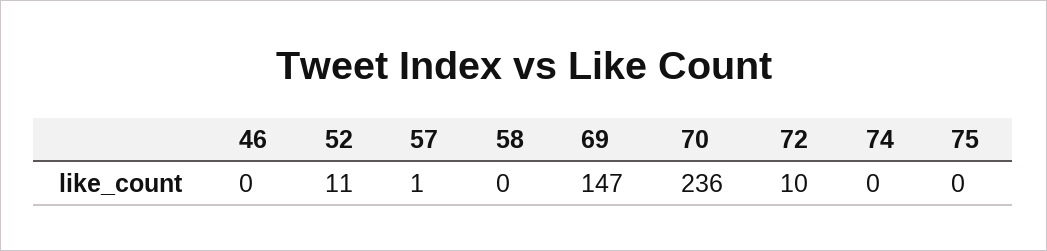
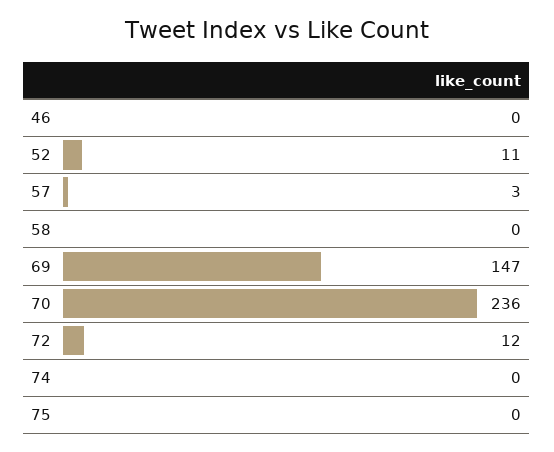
  {
    "46": 0,
    "52": 11,
-   "57": 1,
+   "57": 3,
    "58": 0,
    "69": 147,
    "70": 236,
-   "72": 10,
+   "72": 12,
    "74": 0,
    "75": 0
  }

